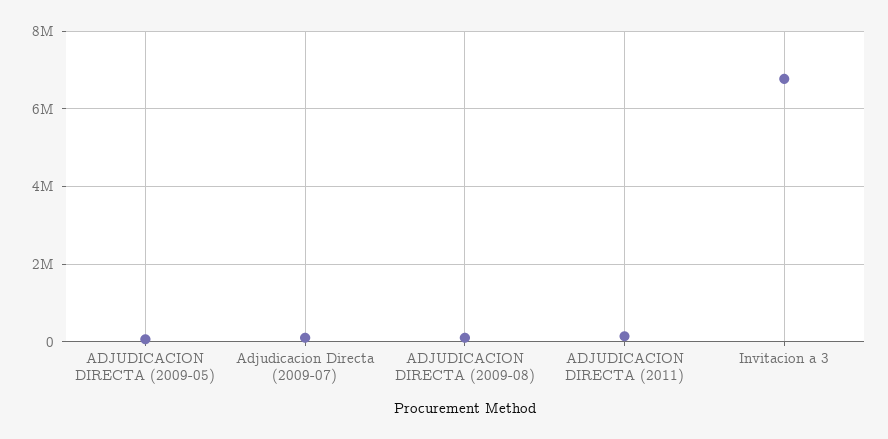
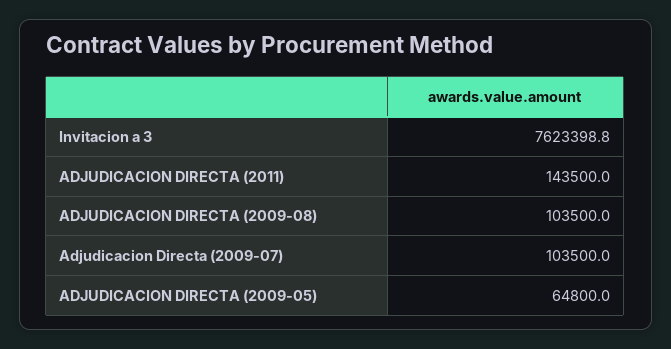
  {
    "ADJUDICACION DIRECTA (2009-05)": 64800,
    "Adjudicacion Directa (2009-07)": 103500,
    "ADJUDICACION DIRECTA (2009-08)": 103500,
    "ADJUDICACION DIRECTA (2011)": 143500,
-   "Invitacion a 3": 6800000
+   "Invitacion a 3": 7623398.8
  }

